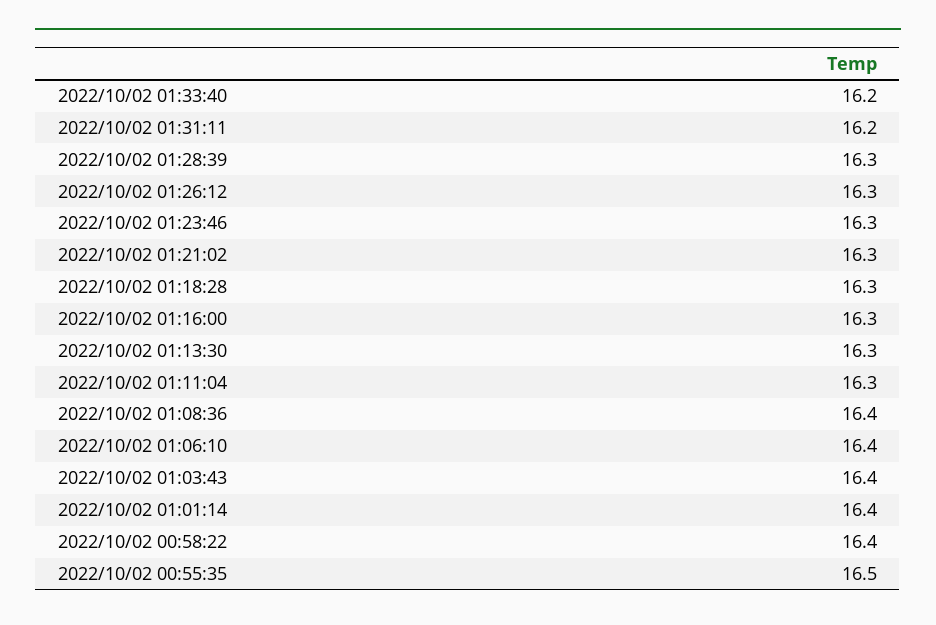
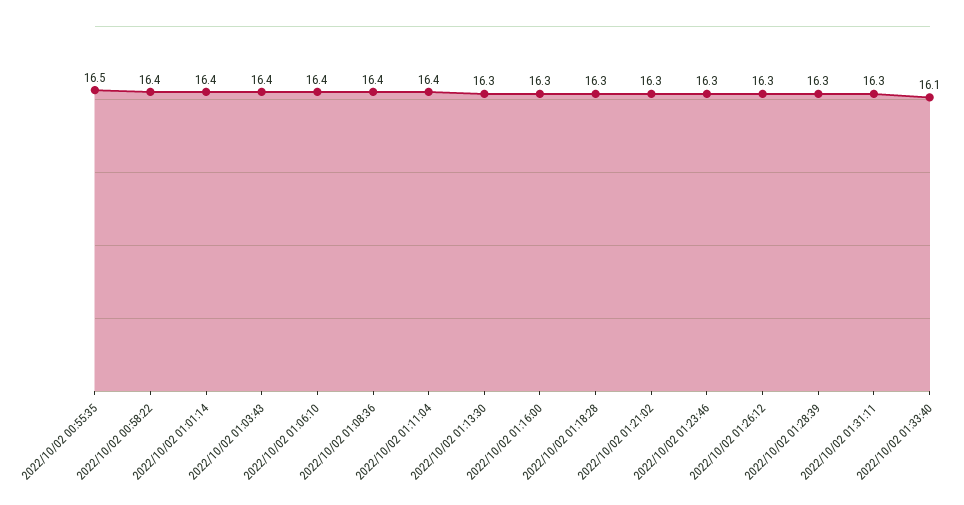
  {
-   "2022/10/02 01:33:40": 16.2,
+   "2022/10/02 01:33:40": 16.1,
-   "2022/10/02 01:31:11": 16.2,
+   "2022/10/02 01:31:11": 16.3,
    "2022/10/02 01:28:39": 16.3,
    "2022/10/02 01:26:12": 16.3,
    "2022/10/02 01:23:46": 16.3,
    "2022/10/02 01:21:02": 16.3,
    "2022/10/02 01:18:28": 16.3,
    "2022/10/02 01:16:00": 16.3,
    "2022/10/02 01:13:30": 16.3,
-   "2022/10/02 01:11:04": 16.3,
+   "2022/10/02 01:11:04": 16.4,
    "2022/10/02 01:08:36": 16.4,
    "2022/10/02 01:06:10": 16.4,
    "2022/10/02 01:03:43": 16.4,
    "2022/10/02 01:01:14": 16.4,
    "2022/10/02 00:58:22": 16.4,
    "2022/10/02 00:55:35": 16.5
  }

